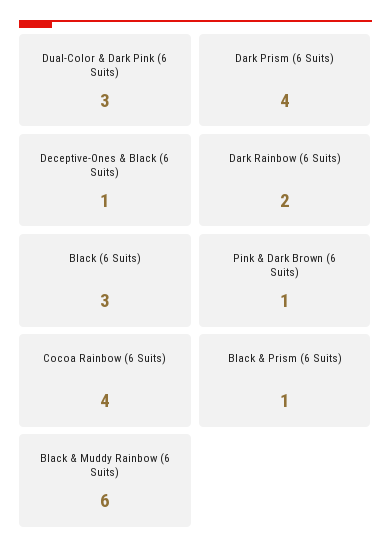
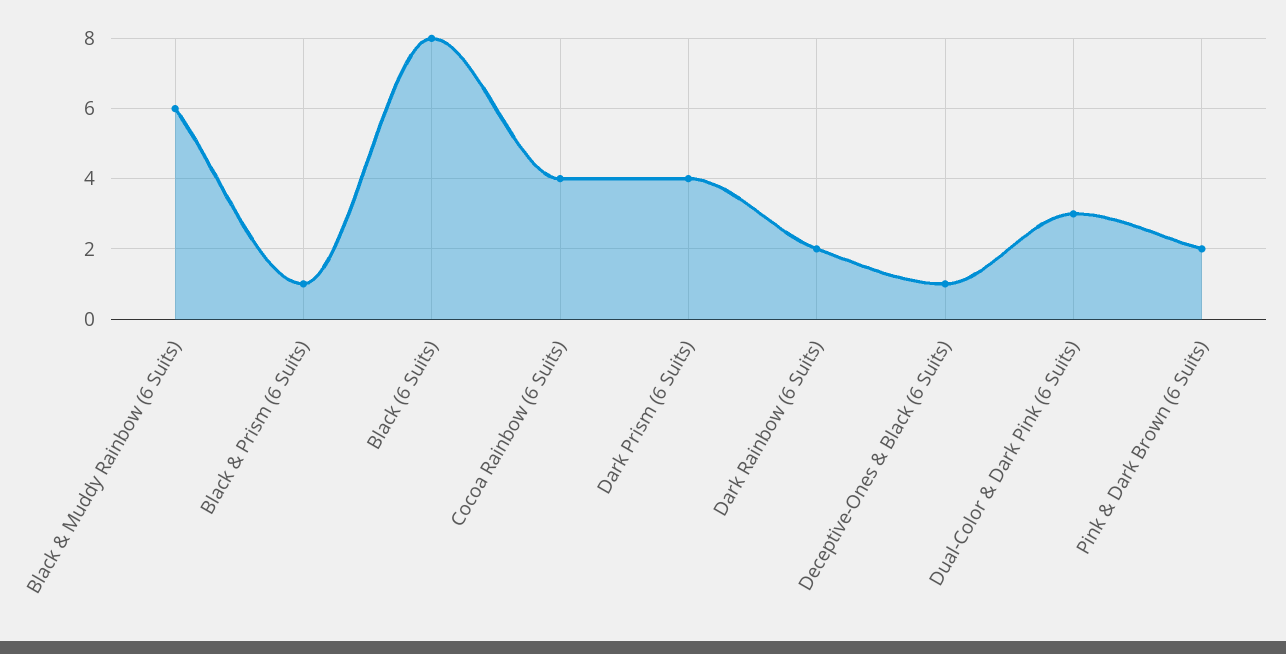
  {
    "Dual-Color & Dark Pink (6 Suits)": 3,
    "Dark Prism (6 Suits)": 4,
    "Deceptive-Ones & Black (6 Suits)": 1,
    "Dark Rainbow (6 Suits)": 2,
-   "Black (6 Suits)": 3,
+   "Black (6 Suits)": 8,
-   "Pink & Dark Brown (6 Suits)": 1,
+   "Pink & Dark Brown (6 Suits)": 2,
    "Cocoa Rainbow (6 Suits)": 4,
    "Black & Prism (6 Suits)": 1,
    "Black & Muddy Rainbow (6 Suits)": 6
  }

